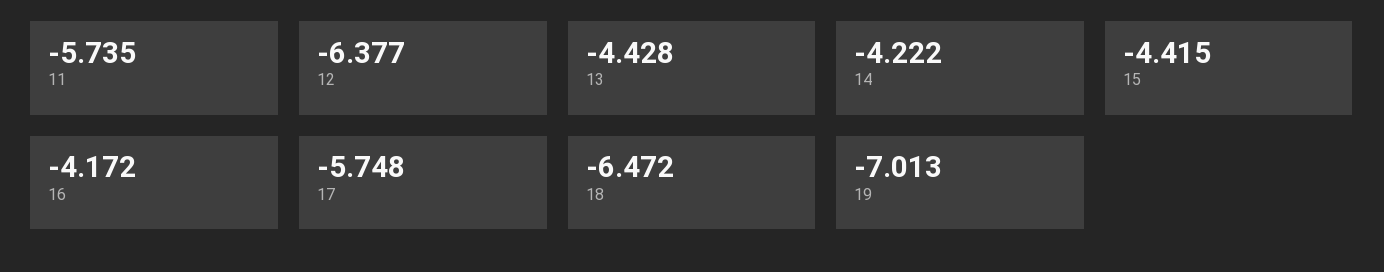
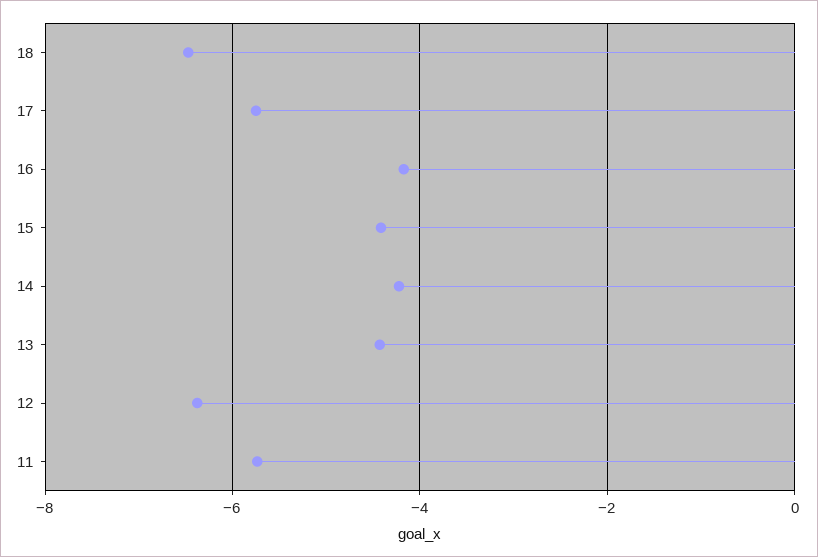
  {
    "11": -5.735,
    "12": -6.377,
    "13": -4.428,
    "14": -4.222,
    "15": -4.415,
    "16": -4.172,
    "17": -5.748,
-   "18": -6.472,
+   "18": -6.472
-   "19": -7.013
  }

